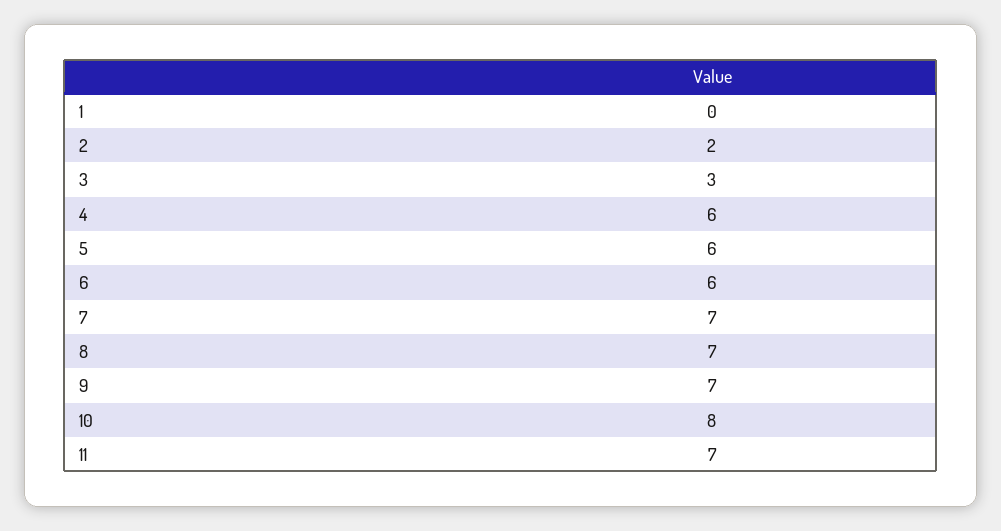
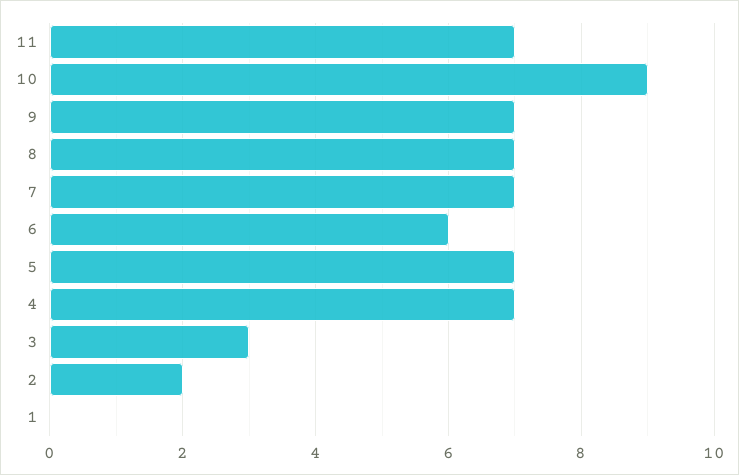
  {
    "1": 0,
    "2": 2,
    "3": 3,
-   "4": 6,
+   "4": 7,
-   "5": 6,
+   "5": 7,
    "6": 6,
    "7": 7,
    "8": 7,
    "9": 7,
-   "10": 8,
+   "10": 9,
    "11": 7
  }

